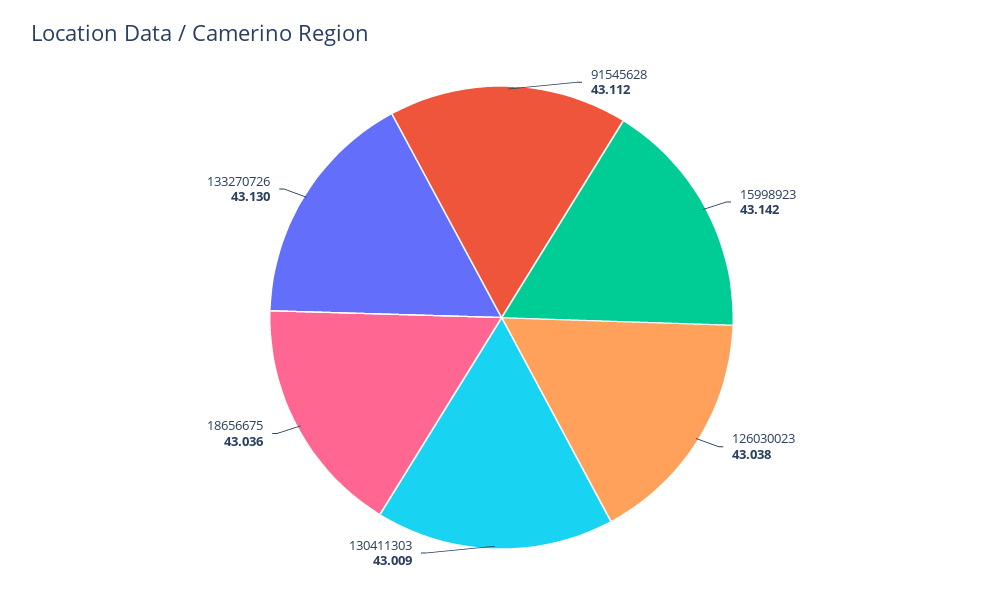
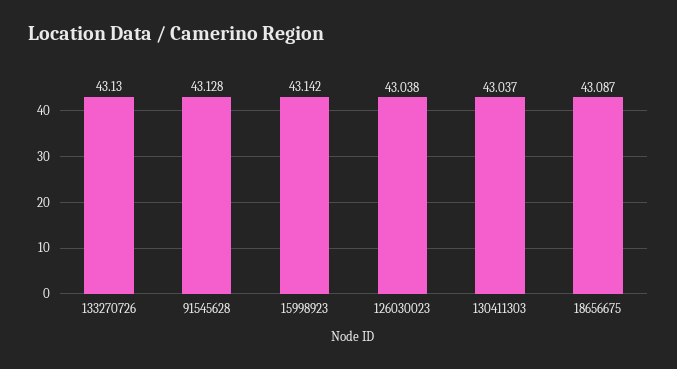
  {
-   "91545628": 43.112,
+   "91545628": 43.128,
    "15998923": 43.142,
    "126030023": 43.038,
-   "130411303": 43.009,
+   "130411303": 43.037,
-   "18656675": 43.036,
+   "18656675": 43.087,
    "133270726": 43.13
  }

